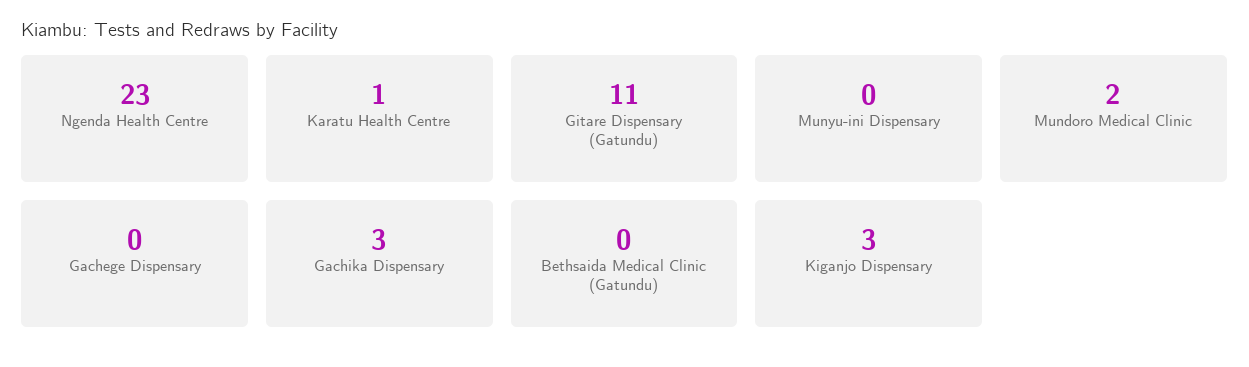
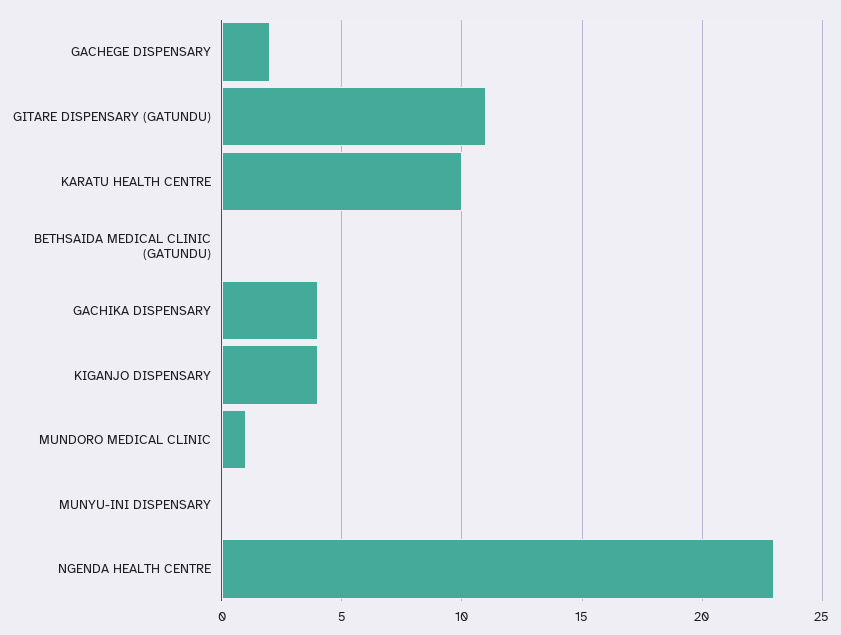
  {
    "Ngenda Health Centre": 23,
-   "Karatu Health Centre": 1,
+   "Karatu Health Centre": 10,
    "Gitare Dispensary (Gatundu)": 11,
    "Munyu-ini Dispensary": 0,
-   "Mundoro Medical Clinic": 2,
+   "Mundoro Medical Clinic": 1,
-   "Gachege Dispensary": 0,
+   "Gachege Dispensary": 2,
-   "Gachika Dispensary": 3,
+   "Gachika Dispensary": 4,
    "Bethsaida Medical Clinic (Gatundu)": 0,
-   "Kiganjo Dispensary": 3
+   "Kiganjo Dispensary": 4
  }

